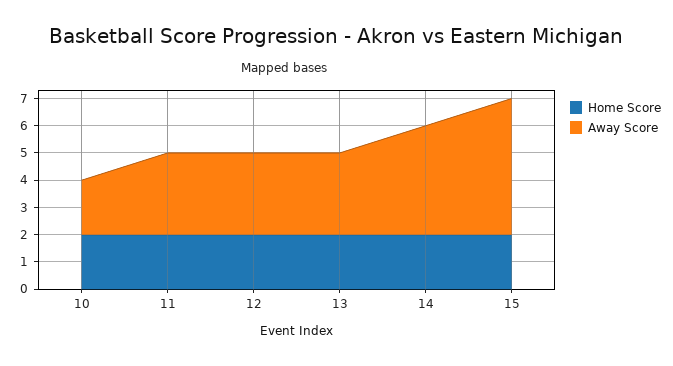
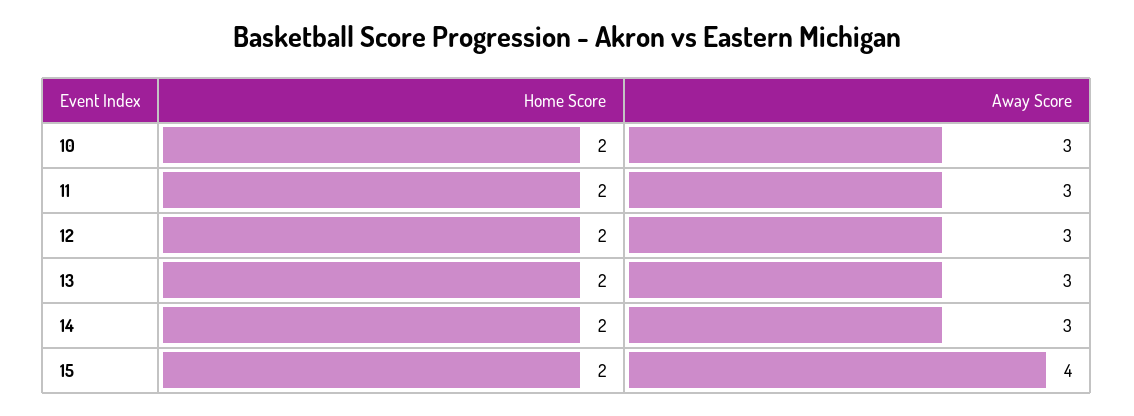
  {
    "Home Score": {
      "10": 2,
      "11": 2,
      "12": 2,
      "13": 2,
      "14": 2,
      "15": 2
    },
    "Away Score": {
-     "10": 2,
+     "10": 3,
      "11": 3,
      "12": 3,
      "13": 3,
-     "14": 4,
+     "14": 3,
-     "15": 5
+     "15": 4
    }
  }

